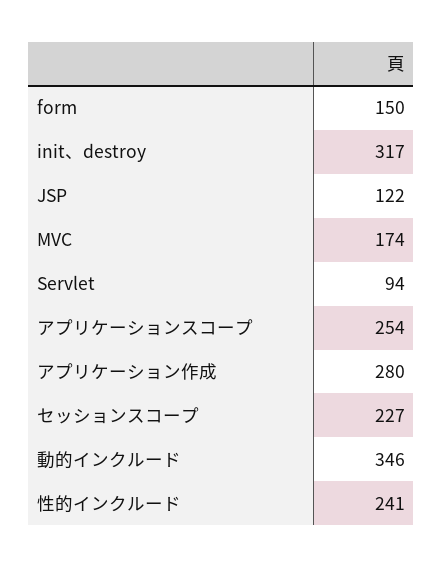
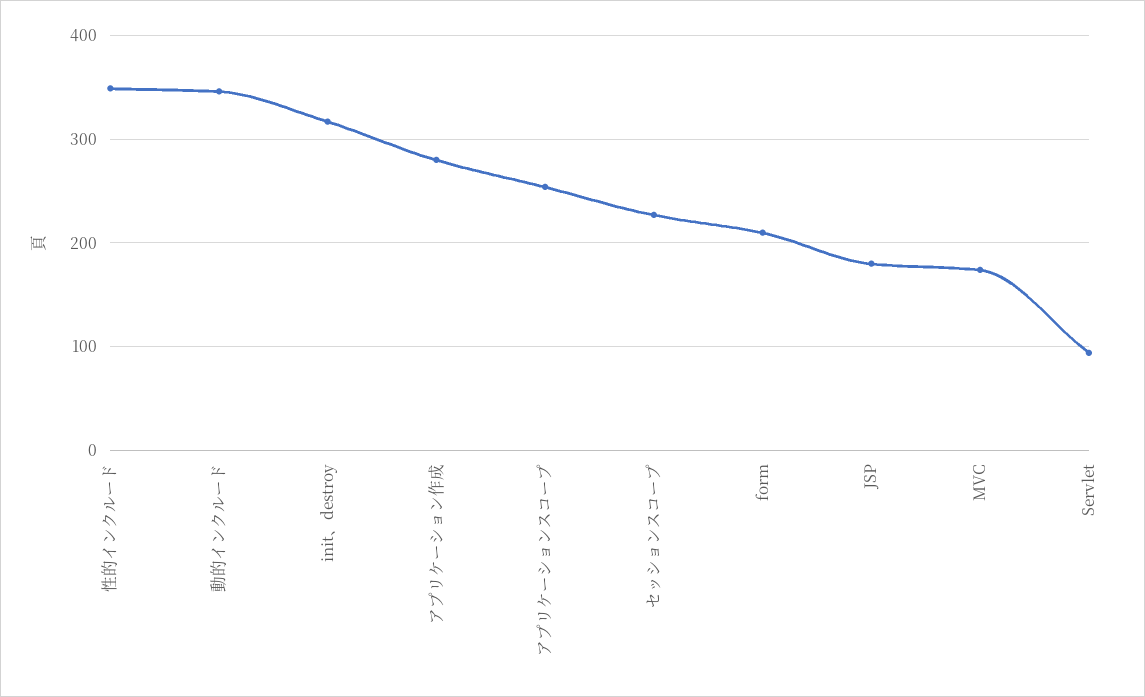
  {
-   "form": 150,
+   "form": 210,
    "init、destroy": 317,
-   "JSP": 122,
+   "JSP": 180,
    "MVC": 174,
    "Servlet": 94,
    "アプリケーションスコープ": 254,
    "アプリケーション作成": 280,
    "セッションスコープ": 227,
    "動的インクルード": 346,
-   "性的インクルード": 241
+   "性的インクルード": 350
  }

